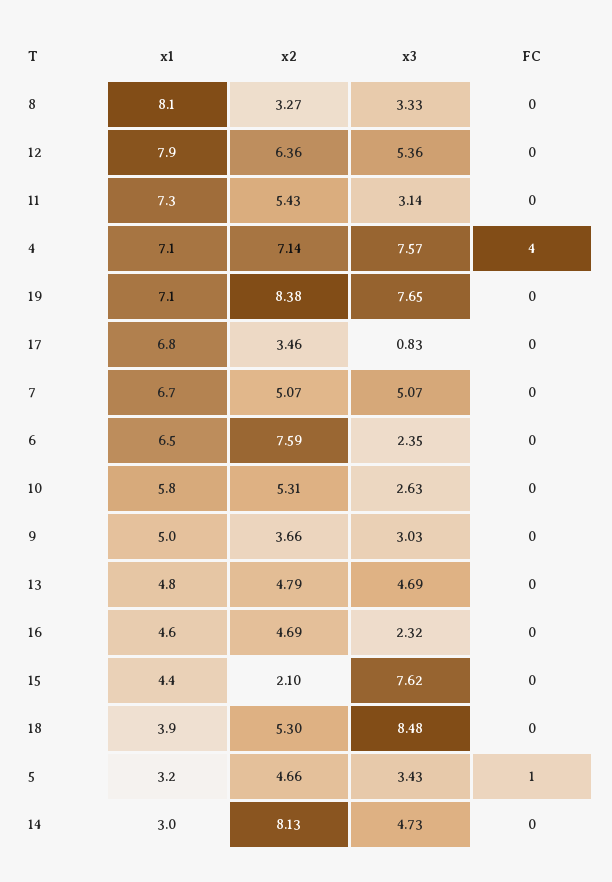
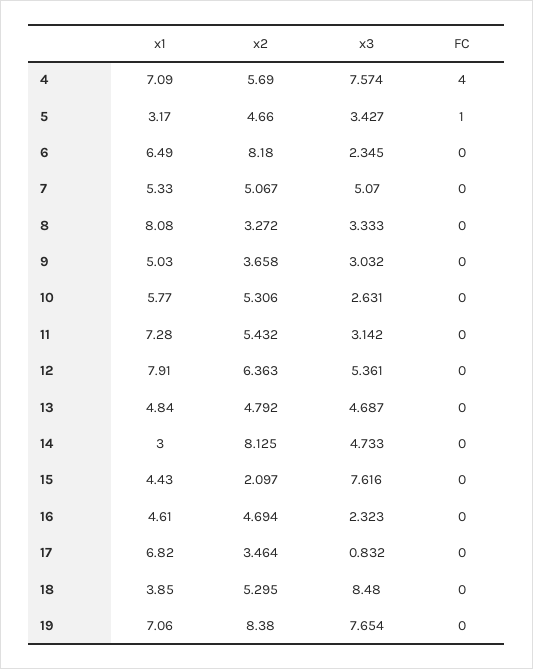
  {
    "x1": {
      "8": 8.08,
      "12": 7.91,
      "11": 7.28,
      "4": 7.09,
      "19": 7.06,
      "17": 6.82,
-     "7": 6.7,
+     "7": 5.33,
      "6": 6.49,
      "10": 5.77,
      "9": 5.03,
      "13": 4.84,
      "16": 4.61,
      "15": 4.43,
      "18": 3.85,
      "5": 3.17,
      "14": 3
    },
    "x2": {
      "8": 3.272,
      "12": 6.363,
      "11": 5.432,
-     "4": 7.14,
+     "4": 5.69,
      "19": 8.38,
      "17": 3.464,
      "7": 5.067,
-     "6": 7.59,
+     "6": 8.18,
      "10": 5.306,
      "9": 3.658,
      "13": 4.792,
      "16": 4.694,
      "15": 2.097,
      "18": 5.295,
      "5": 4.66,
      "14": 8.125
    },
    "x3": {
      "8": 3.333,
      "12": 5.361,
      "11": 3.142,
      "4": 7.574,
      "19": 7.654,
      "17": 0.832,
      "7": 5.07,
      "6": 2.345,
      "10": 2.631,
      "9": 3.032,
      "13": 4.687,
      "16": 2.323,
      "15": 7.616,
      "18": 8.48,
      "5": 3.427,
      "14": 4.733
    },
    "FC": {
      "8": 0,
      "12": 0,
      "11": 0,
      "4": 4,
      "19": 0,
      "17": 0,
      "7": 0,
      "6": 0,
      "10": 0,
      "9": 0,
      "13": 0,
      "16": 0,
      "15": 0,
      "18": 0,
      "5": 1,
      "14": 0
    }
  }

